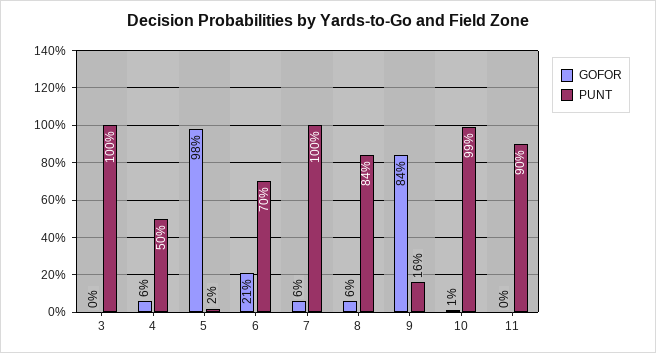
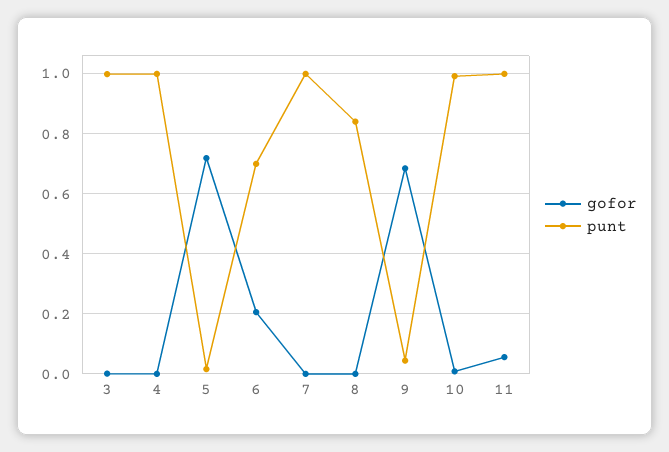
  {
    "GOFOR": {
      "3": 0,
-     "4": 0.06,
+     "4": 0,
-     "5": 0.98,
+     "5": 0.72,
      "6": 0.21,
-     "7": 0.06,
+     "7": 0,
-     "8": 0.06,
+     "8": 0,
-     "9": 0.84,
+     "9": 0.68,
      "10": 0.01,
-     "11": 0
+     "11": 0.06
    },
    "PUNT": {
      "3": 1,
-     "4": 0.5,
+     "4": 1,
      "5": 0.02,
      "6": 0.7,
      "7": 1,
      "8": 0.84,
-     "9": 0.16,
+     "9": 0.04,
      "10": 0.99,
-     "11": 0.9
+     "11": 1
    }
  }

